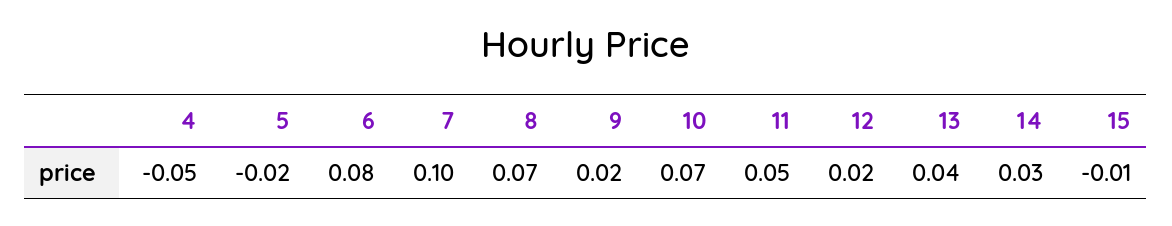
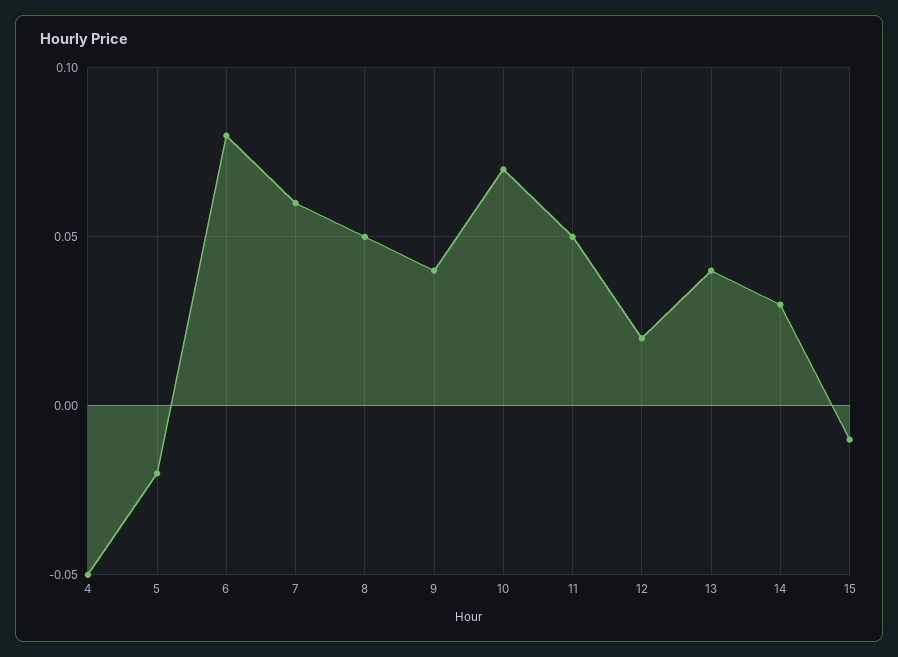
  {
    "4": -0.05,
    "5": -0.02,
    "6": 0.08,
-   "7": 0.1,
+   "7": 0.06,
-   "8": 0.07,
+   "8": 0.05,
-   "9": 0.02,
+   "9": 0.04,
    "10": 0.07,
    "11": 0.05,
    "12": 0.02,
    "13": 0.04,
    "14": 0.03,
    "15": -0.01
  }

